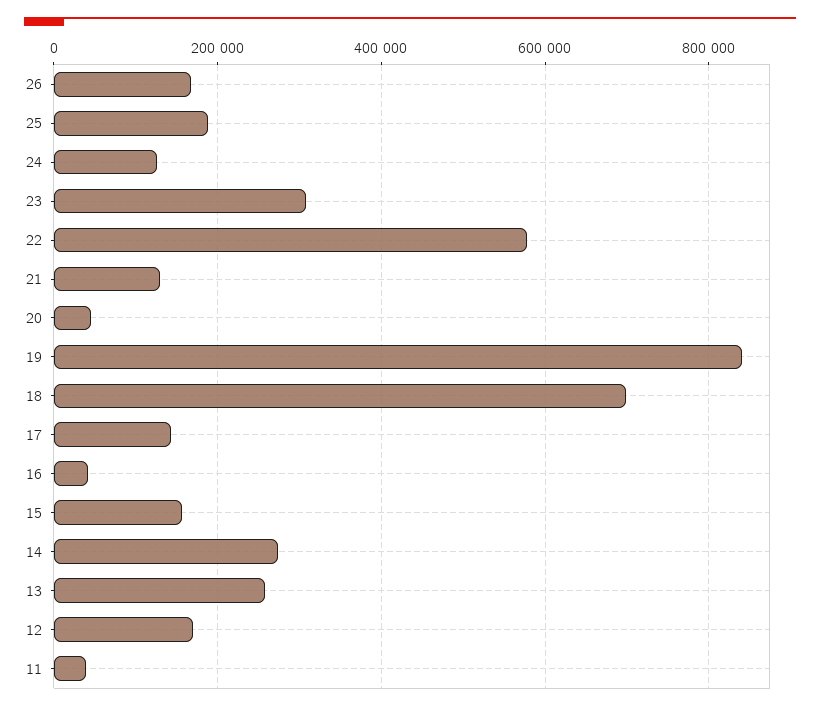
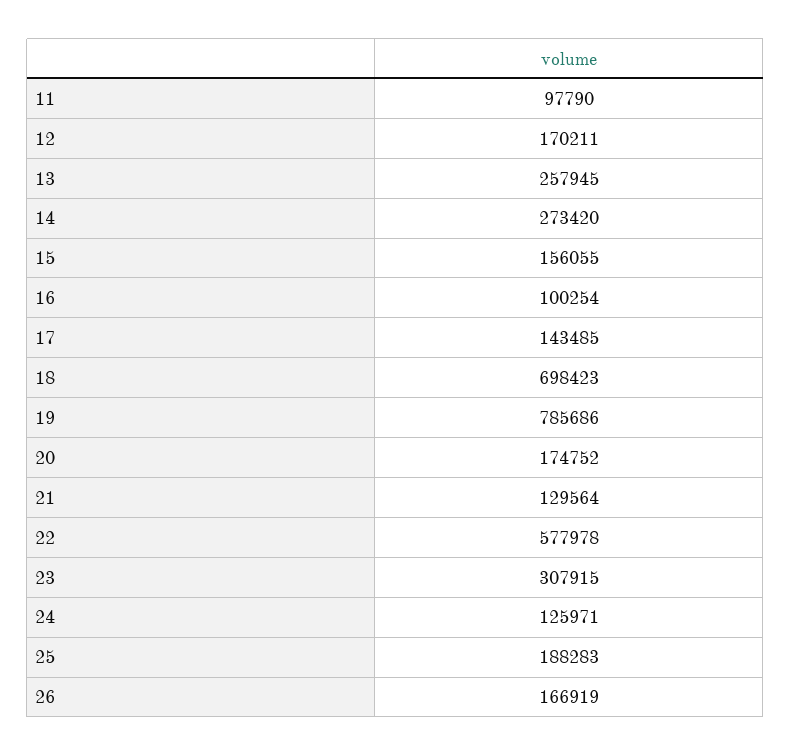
  {
    "26": 166919,
    "25": 188283,
    "24": 125971,
    "23": 307915,
    "22": 577978,
    "21": 129564,
-   "20": 40000,
+   "20": 174752,
-   "19": 840000,
+   "19": 785686,
    "18": 698423,
    "17": 143485,
-   "16": 40000,
+   "16": 100254,
    "15": 156055,
    "14": 273420,
    "13": 257945,
    "12": 170211,
-   "11": 40000
+   "11": 97790
  }

